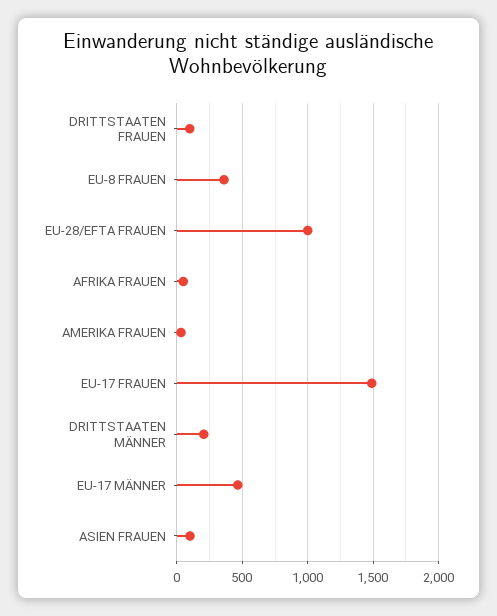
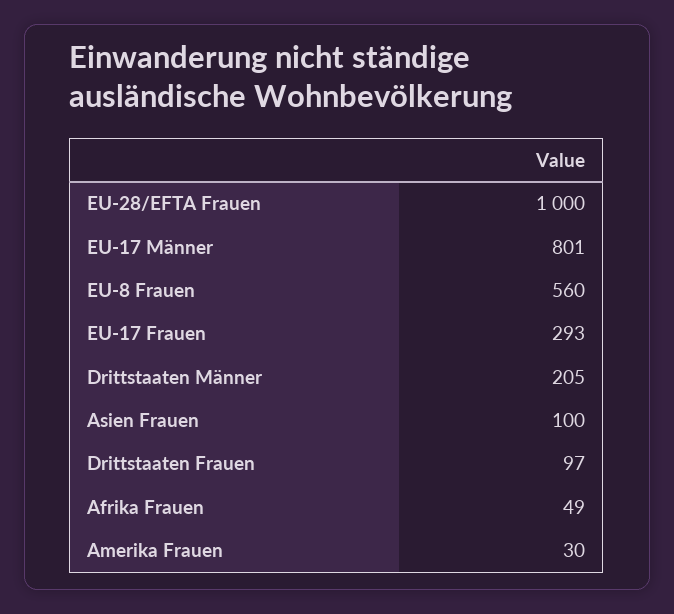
  {
    "DRITTSTAATEN FRAUEN": 97,
-   "EU-8 FRAUEN": 350,
+   "EU-8 FRAUEN": 560,
    "EU-28/EFTA FRAUEN": 1000,
    "AFRIKA FRAUEN": 49,
    "AMERIKA FRAUEN": 30,
-   "EU-17 FRAUEN": 1500,
+   "EU-17 FRAUEN": 293,
    "DRITTSTAATEN MÄNNER": 205,
-   "EU-17 MÄNNER": 450,
+   "EU-17 MÄNNER": 801,
    "ASIEN FRAUEN": 100
  }

